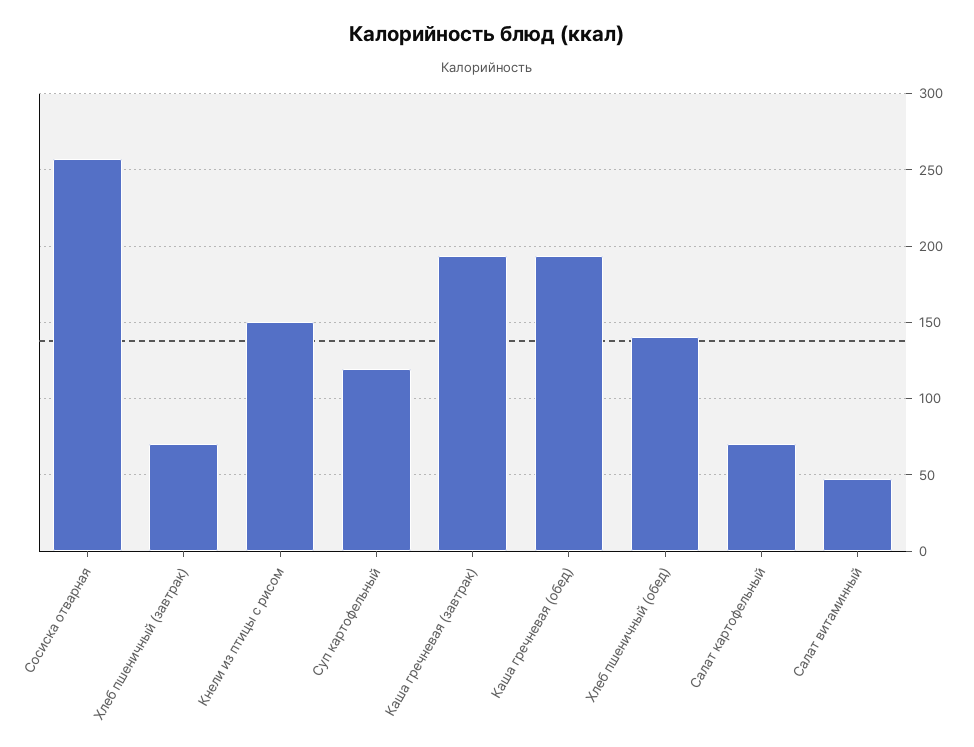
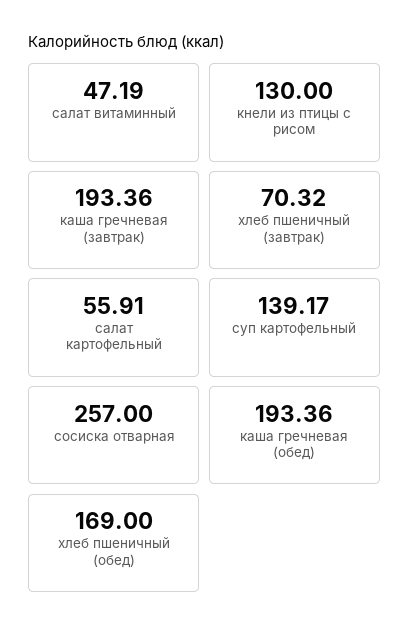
  {
    "Сосиска отварная": 257,
    "Хлеб пшеничный (завтрак)": 70.32,
-   "Кнели из птицы с рисом": 150,
+   "Кнели из птицы с рисом": 130,
-   "Суп картофельный": 120,
+   "Суп картофельный": 139.17,
    "Каша гречневая (завтрак)": 193.36,
    "Каша гречневая (обед)": 193.36,
-   "Хлеб пшеничный (обед)": 140,
+   "Хлеб пшеничный (обед)": 169,
-   "Салат картофельный": 70,
+   "Салат картофельный": 55.91,
    "Салат витаминный": 47.19
  }

